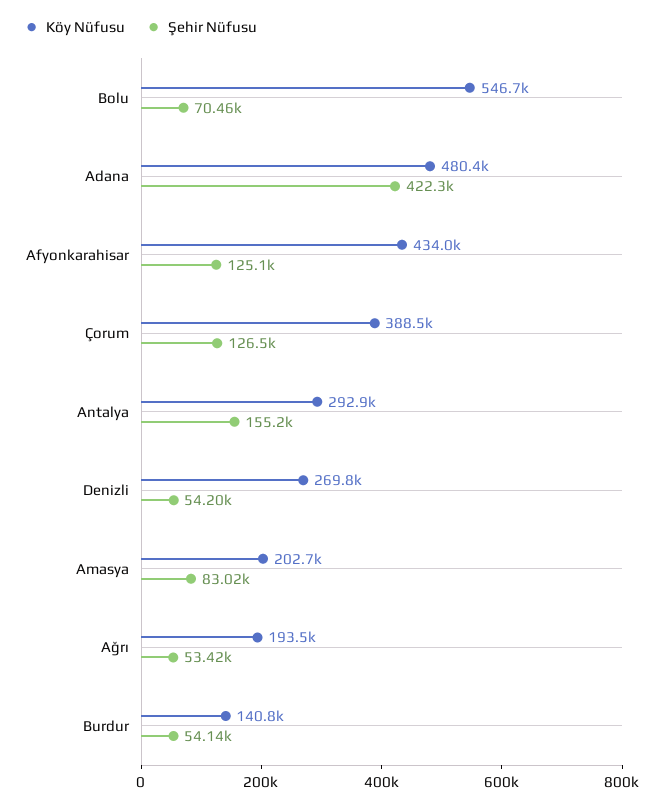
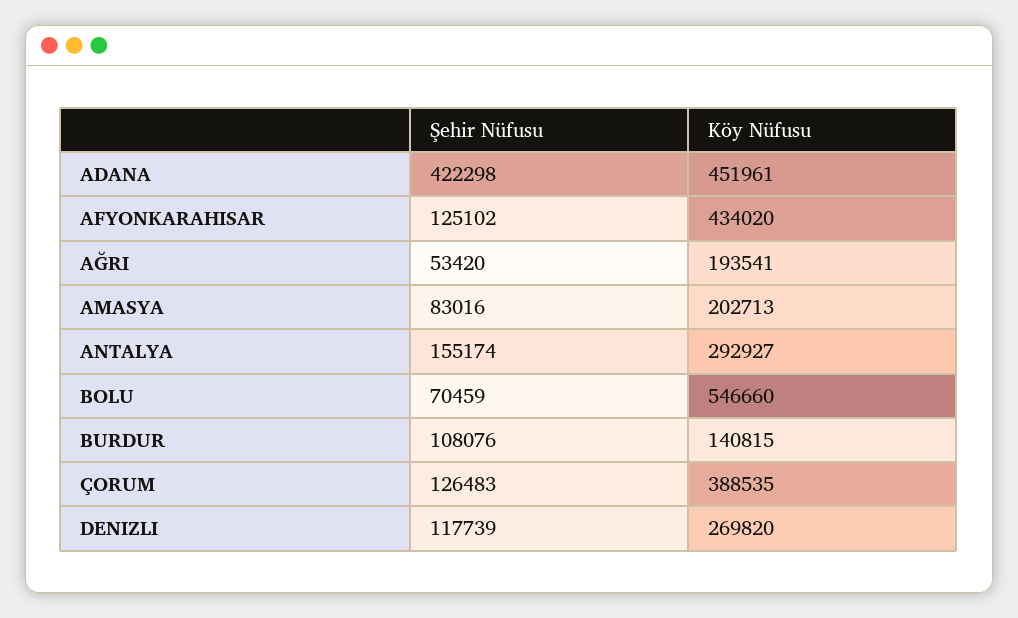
  {
    "Köy Nüfusu": {
      "Bolu": 546660,
-     "Adana": 480400,
+     "Adana": 451961,
      "Afyonkarahisar": 434020,
      "Çorum": 388535,
      "Antalya": 292927,
      "Denizli": 269820,
      "Amasya": 202713,
      "Ağrı": 193541,
      "Burdur": 140815
    },
    "Şehir Nüfusu": {
      "Bolu": 70459,
      "Adana": 422298,
      "Afyonkarahisar": 125102,
      "Çorum": 126483,
      "Antalya": 155174,
-     "Denizli": 54200,
+     "Denizli": 117739,
      "Amasya": 83016,
      "Ağrı": 53420,
-     "Burdur": 54140
+     "Burdur": 108076
    }
  }

